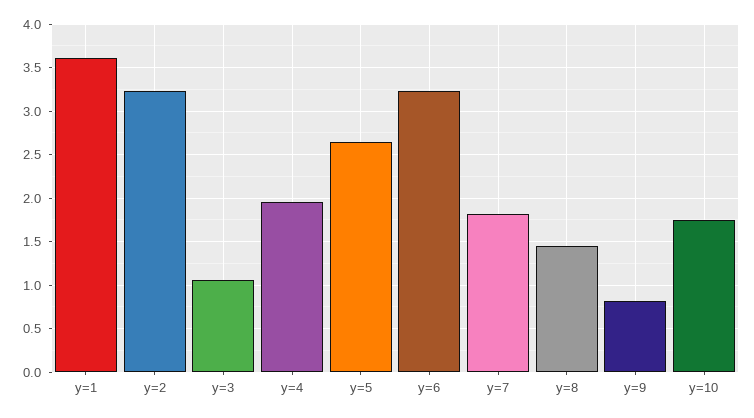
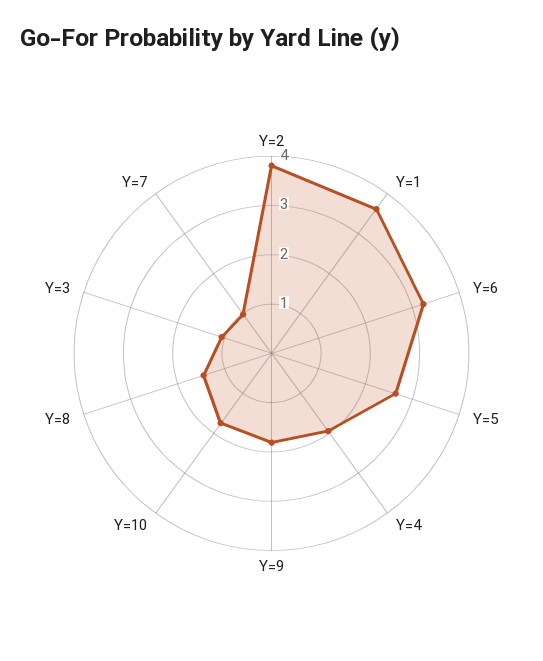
  {
    "y=1": 3.6,
-   "y=2": 3.2,
+   "y=2": 3.8,
    "y=3": 1.1,
    "y=4": 2,
    "y=5": 2.6,
    "y=6": 3.2,
-   "y=7": 1.8,
+   "y=7": 1,
    "y=8": 1.4,
-   "y=9": 0.8,
+   "y=9": 1.8,
    "y=10": 1.8
  }

